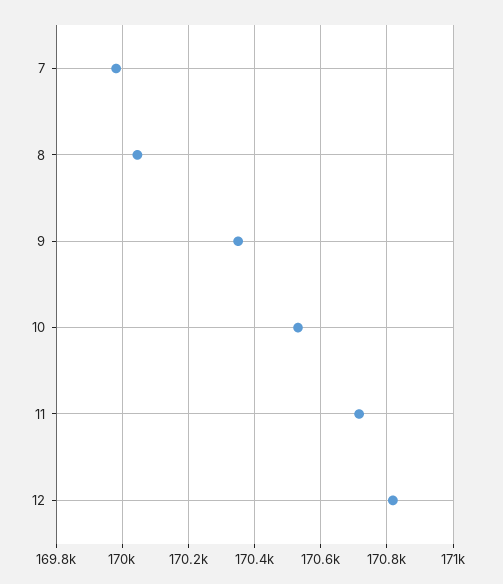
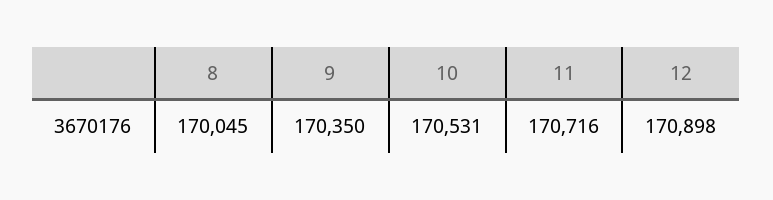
  {
-   "7": 169980,
    "8": 170045,
    "9": 170350,
    "10": 170531,
    "11": 170716,
-   "12": 170820
+   "12": 170898
  }

